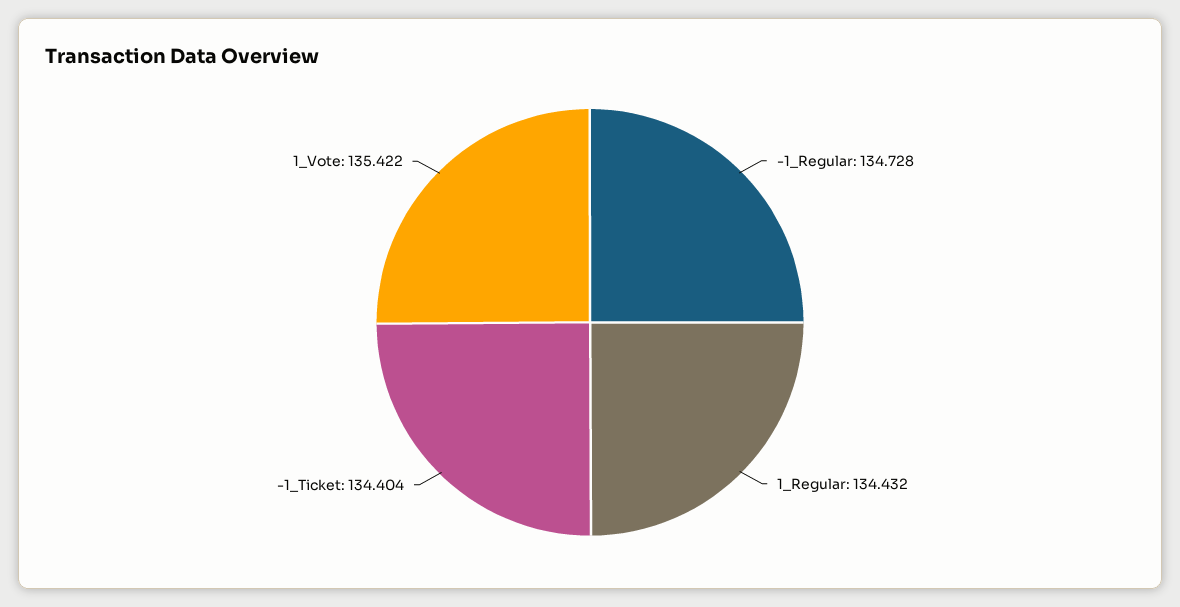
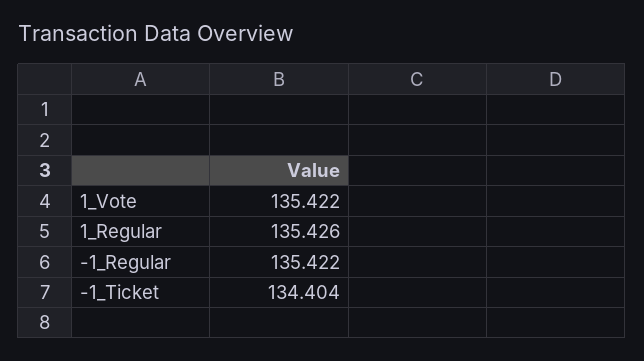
  {
-   "-1_Regular": 134.728,
+   "-1_Regular": 135.422,
-   "1_Regular": 134.432,
+   "1_Regular": 135.426,
    "-1_Ticket": 134.404,
    "1_Vote": 135.422
  }

